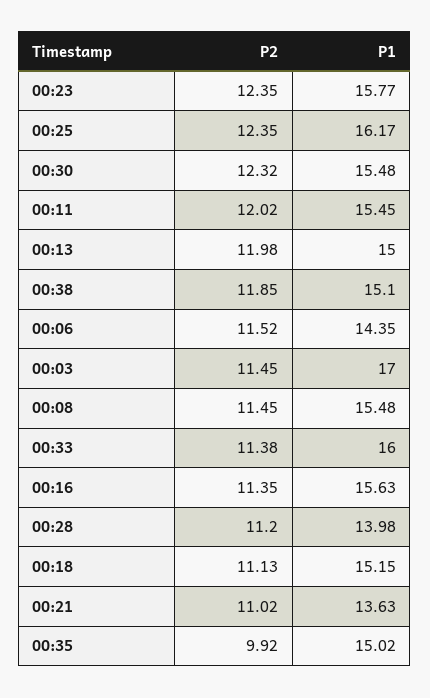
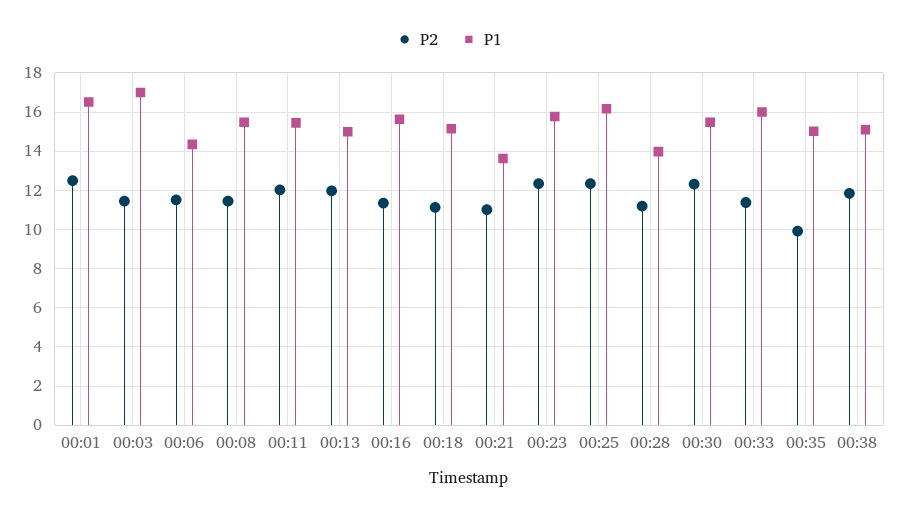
  {
    "P2": {
      "00:23": 12.35,
      "00:25": 12.35,
      "00:30": 12.32,
      "00:11": 12.02,
      "00:13": 11.98,
      "00:38": 11.85,
      "00:06": 11.52,
      "00:03": 11.45,
      "00:08": 11.45,
      "00:33": 11.38,
      "00:16": 11.35,
      "00:28": 11.2,
      "00:18": 11.13,
      "00:21": 11.02,
-     "00:35": 9.92
+     "00:35": 9.92,
+     "00:01": 12.5
    },
    "P1": {
      "00:23": 15.77,
      "00:25": 16.17,
      "00:30": 15.48,
      "00:11": 15.45,
      "00:13": 15,
      "00:38": 15.1,
      "00:06": 14.35,
      "00:03": 17,
      "00:08": 15.48,
      "00:33": 16,
      "00:16": 15.63,
      "00:28": 13.98,
      "00:18": 15.15,
      "00:21": 13.63,
-     "00:35": 15.02
+     "00:35": 15.02,
+     "00:01": 16.5
    }
  }

